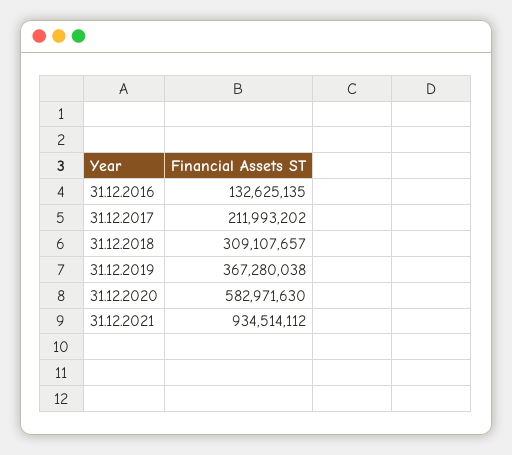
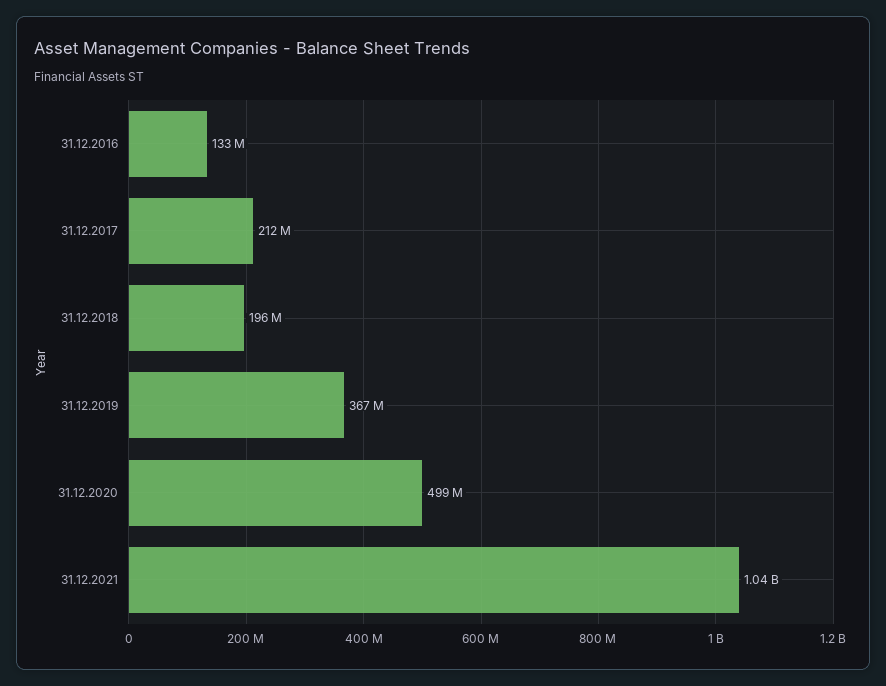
  {
    "31.12.2016": 132625135,
    "31.12.2017": 211993202,
-   "31.12.2018": 309107657,
+   "31.12.2018": 196000000,
    "31.12.2019": 367280038,
-   "31.12.2020": 582971630,
+   "31.12.2020": 499000000,
-   "31.12.2021": 934514112
+   "31.12.2021": 1040000000
  }

